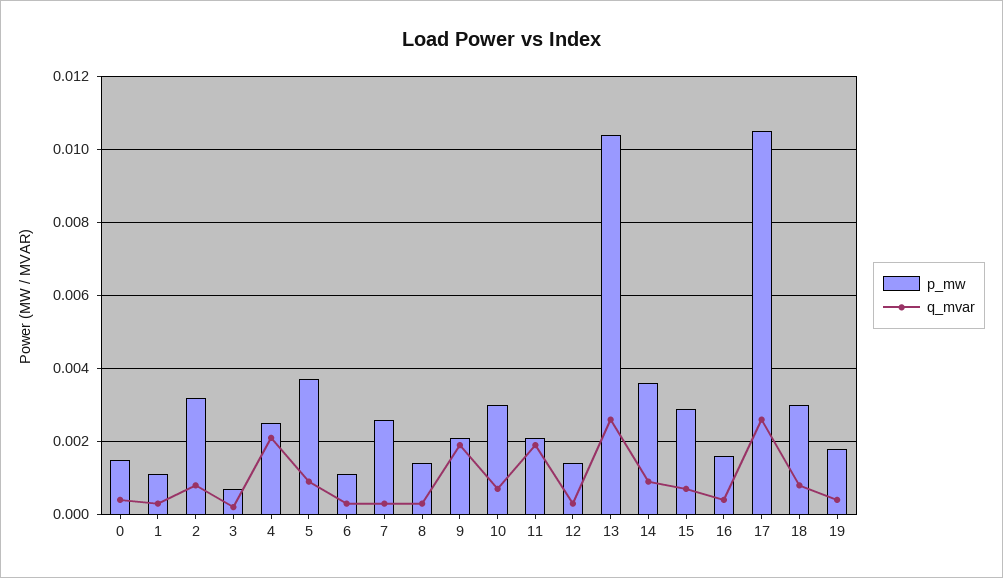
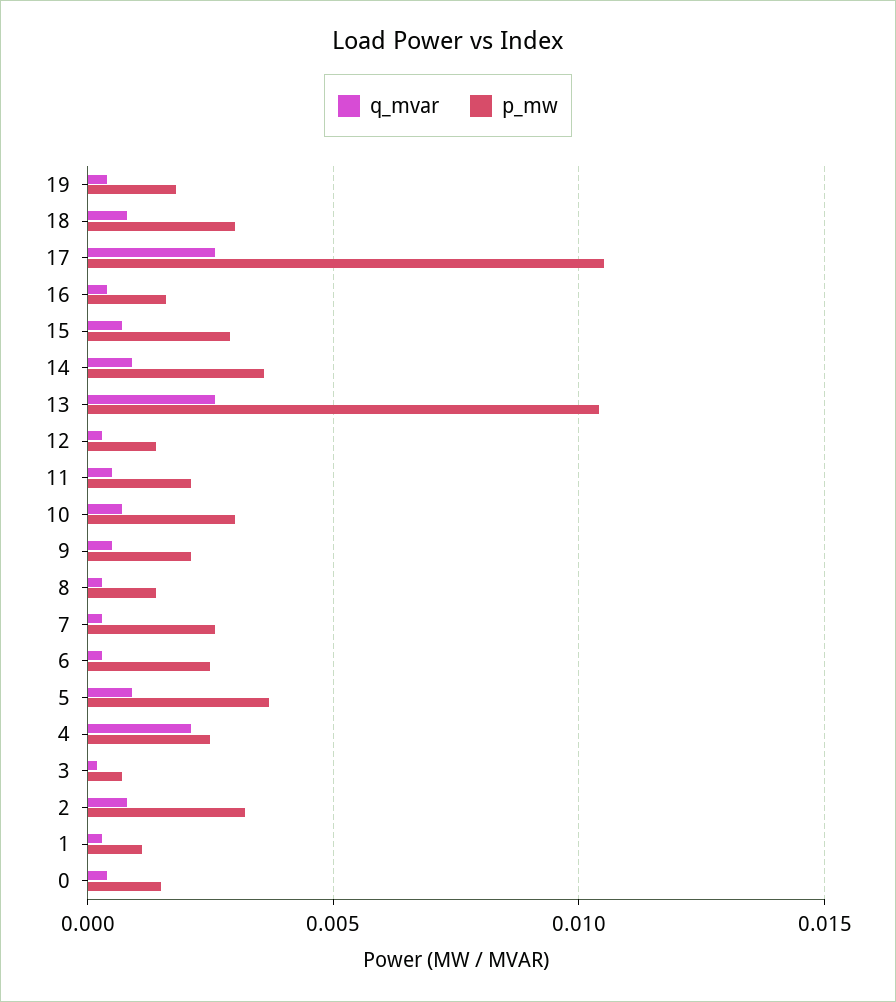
  {
    "p_mw": {
      "0": 0.0015,
      "1": 0.001,
      "2": 0.003,
      "3": 0.0005,
      "4": 0.0025,
      "5": 0.0035,
-     "6": 0.001,
+     "6": 0.0025,
      "7": 0.0025,
      "8": 0.0015,
      "9": 0.002,
      "10": 0.003,
      "11": 0.002,
      "12": 0.0015,
      "13": 0.0105,
      "14": 0.0035,
      "15": 0.003,
      "16": 0.0015,
      "17": 0.0105,
      "18": 0.003,
      "19": 0.002
    },
    "q_mvar": {
      "0": 0.0005,
      "1": 0.0005,
      "2": 0.001,
      "3": 0,
      "4": 0.002,
      "5": 0.001,
      "6": 0.0005,
      "7": 0.0005,
      "8": 0.0005,
-     "9": 0.002,
+     "9": 0.0005,
      "10": 0.0005,
-     "11": 0.002,
+     "11": 0.0005,
      "12": 0.0005,
      "13": 0.0025,
      "14": 0.001,
      "15": 0.0005,
      "16": 0.0005,
      "17": 0.0025,
      "18": 0.001,
      "19": 0.0005
    }
  }

